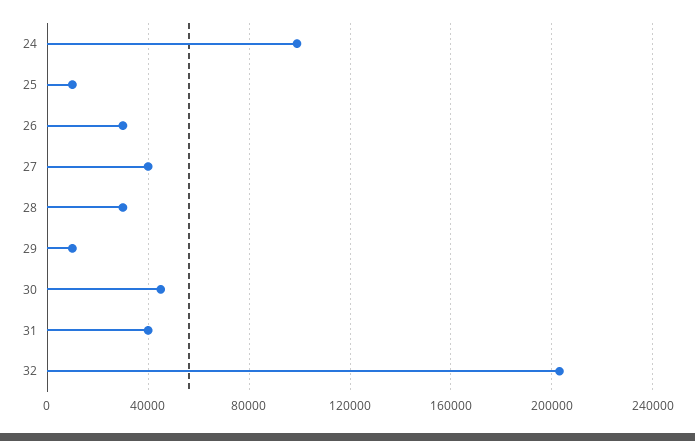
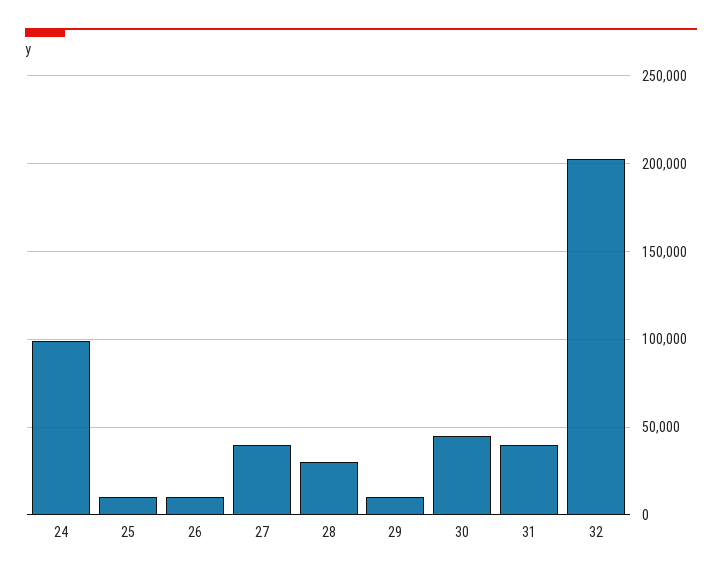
  {
    "24": 100000,
    "25": 10000,
-   "26": 30000,
+   "26": 10000,
    "27": 40000,
    "28": 30000,
    "29": 10000,
    "30": 45000,
    "31": 40000,
    "32": 205000
  }

